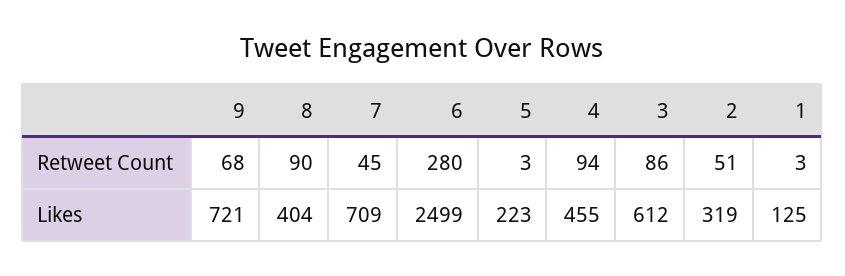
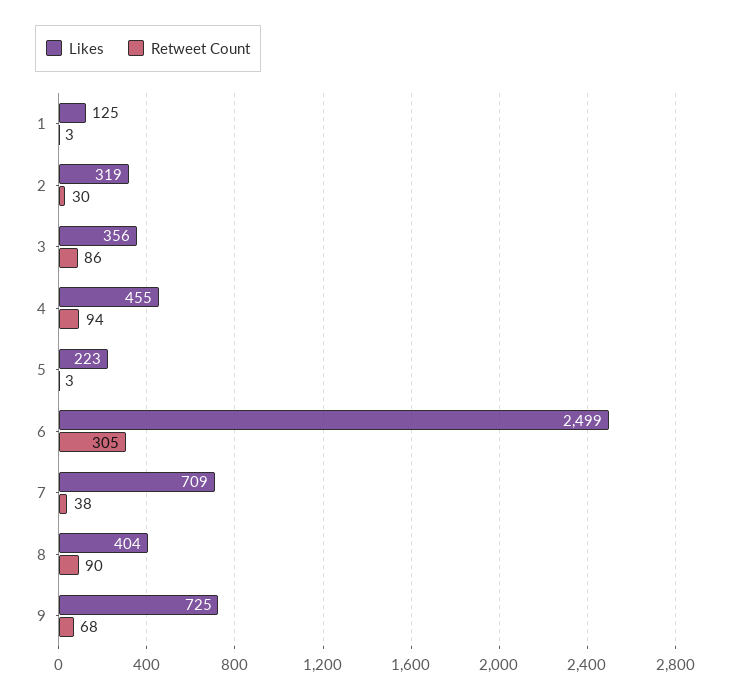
  {
    "Retweet Count": {
      "9": 68,
      "8": 90,
-     "7": 45,
+     "7": 38,
-     "6": 280,
+     "6": 305,
      "5": 3,
      "4": 94,
      "3": 86,
-     "2": 51,
+     "2": 30,
      "1": 3
    },
    "Likes": {
-     "9": 721,
+     "9": 725,
      "8": 404,
      "7": 709,
      "6": 2499,
      "5": 223,
      "4": 455,
-     "3": 612,
+     "3": 356,
      "2": 319,
      "1": 125
    }
  }

